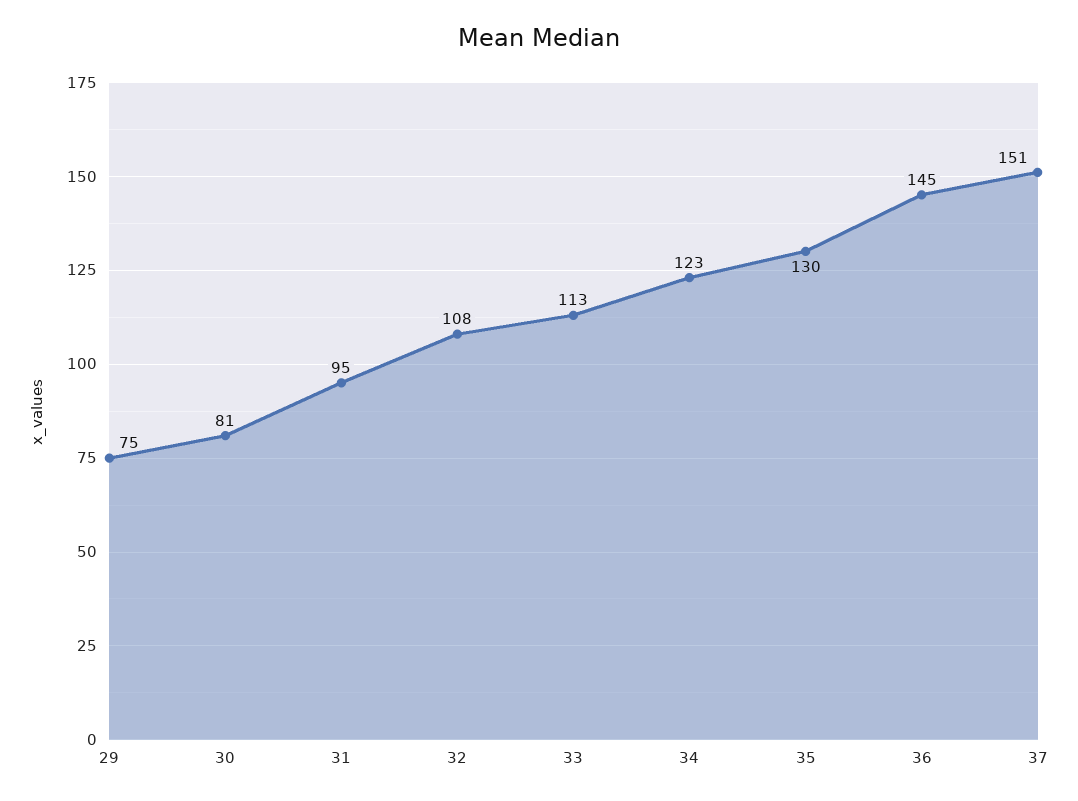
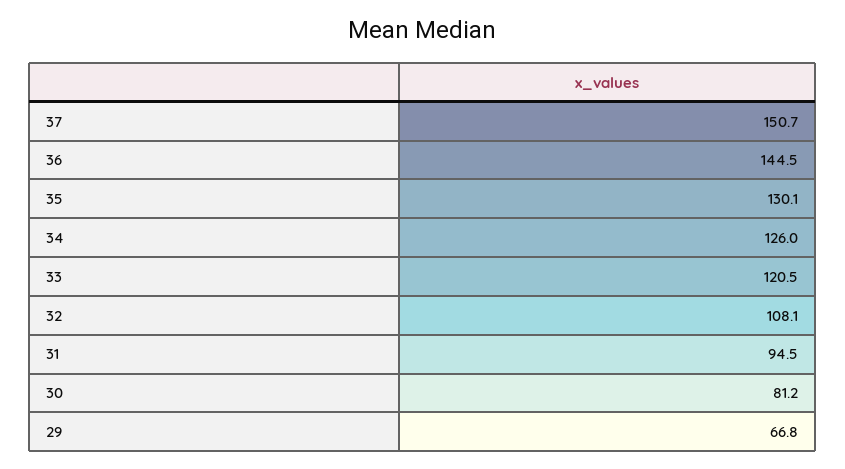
  {
-   "29": 75,
+   "29": 66.8,
    "30": 81.2,
    "31": 94.5,
    "32": 108.1,
-   "33": 113,
+   "33": 120.5,
-   "34": 123,
+   "34": 126,
    "35": 130.1,
    "36": 144.5,
    "37": 150.7
  }

